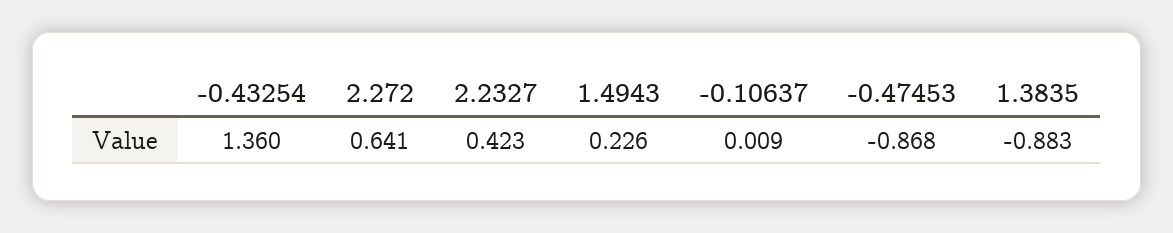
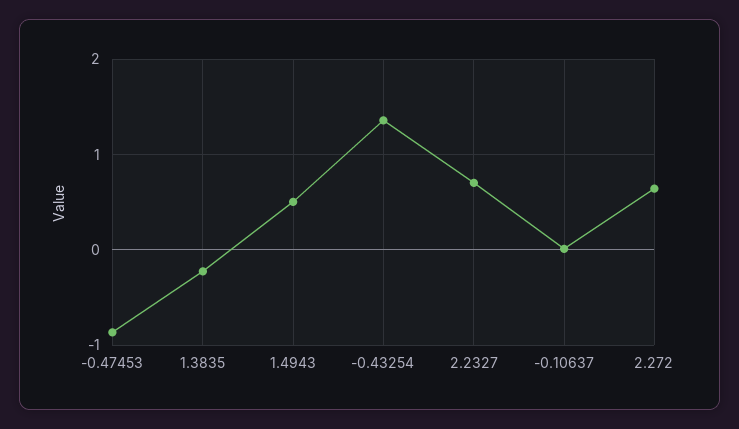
  {
    "-0.43254": 1.36,
    "2.272": 0.641,
-   "2.2327": 0.423,
+   "2.2327": 0.7,
-   "1.4943": 0.226,
+   "1.4943": 0.5,
    "-0.10637": 0.009,
    "-0.47453": -0.868,
-   "1.3835": -0.883
+   "1.3835": -0.2
  }

